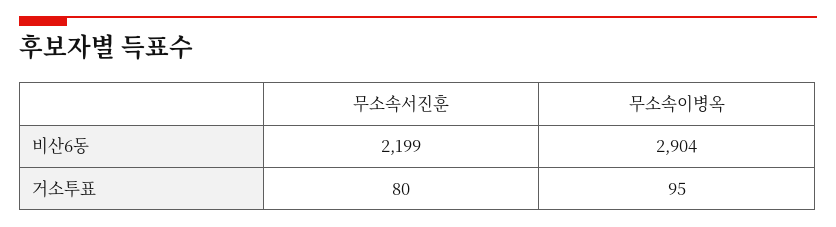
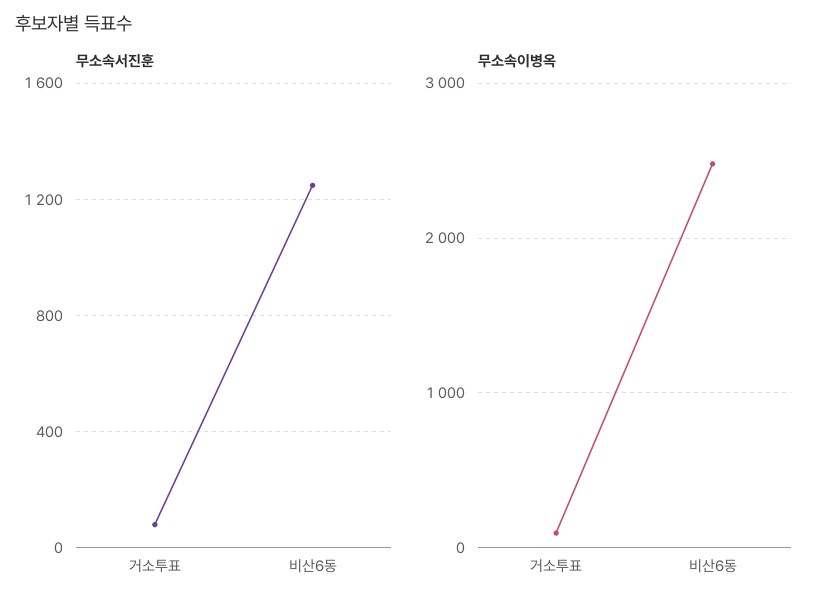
  {
    "무소속서진훈": {
-     "비산6동": 2199,
+     "비산6동": 1250,
      "거소투표": 80
    },
    "무소속이병옥": {
-     "비산6동": 2904,
+     "비산6동": 2500,
      "거소투표": 95
    }
  }

